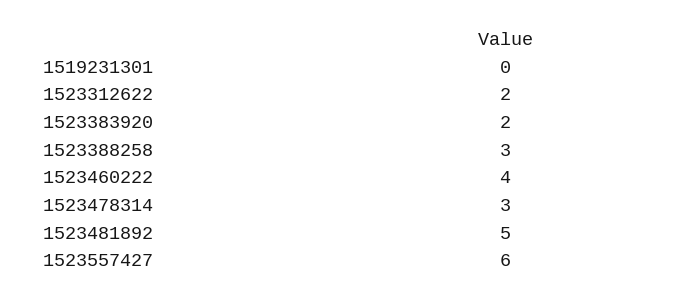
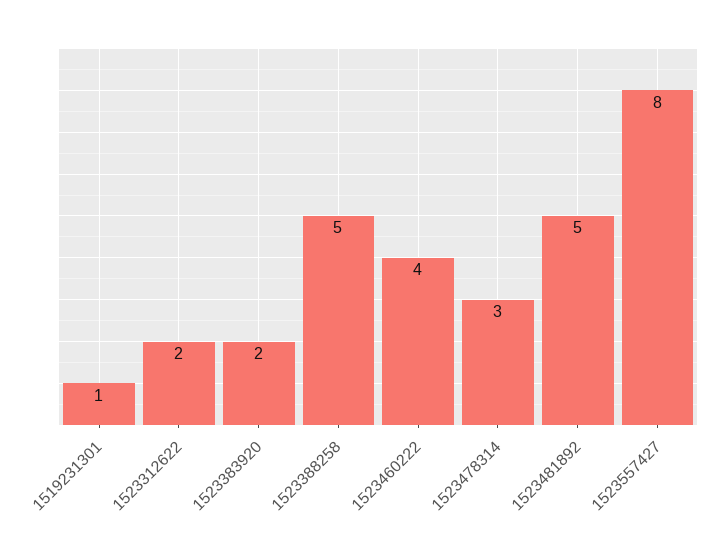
  {
-   "1519231301": 0,
+   "1519231301": 1,
    "1523312622": 2,
    "1523383920": 2,
-   "1523388258": 3,
+   "1523388258": 5,
    "1523460222": 4,
    "1523478314": 3,
    "1523481892": 5,
-   "1523557427": 6
+   "1523557427": 8
  }

